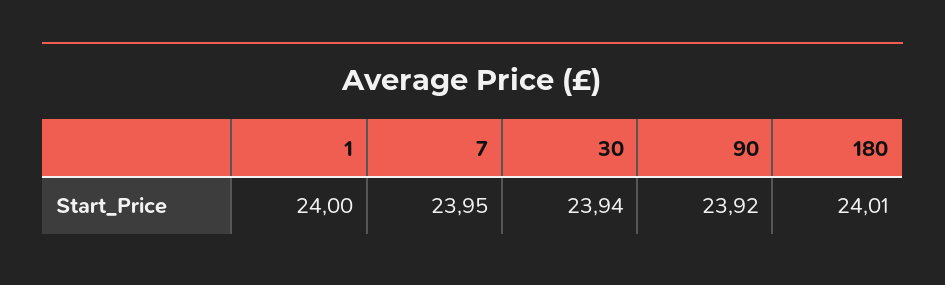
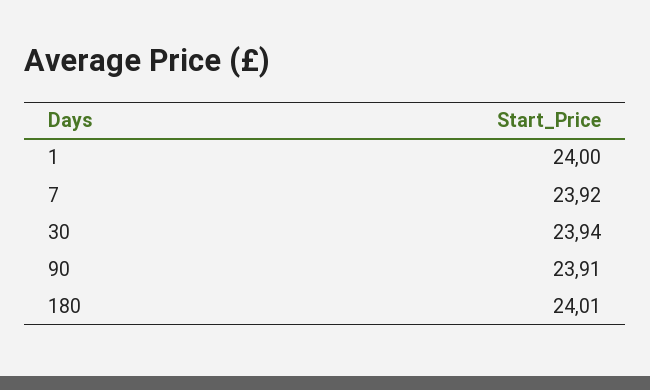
  {
    "1": 24,
-   "7": 23.95,
+   "7": 23.92,
    "30": 23.94,
-   "90": 23.92,
+   "90": 23.91,
    "180": 24.01
  }

